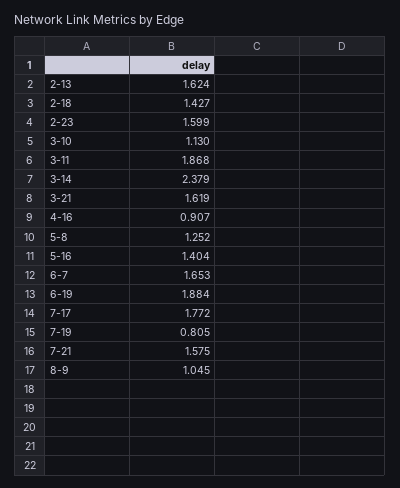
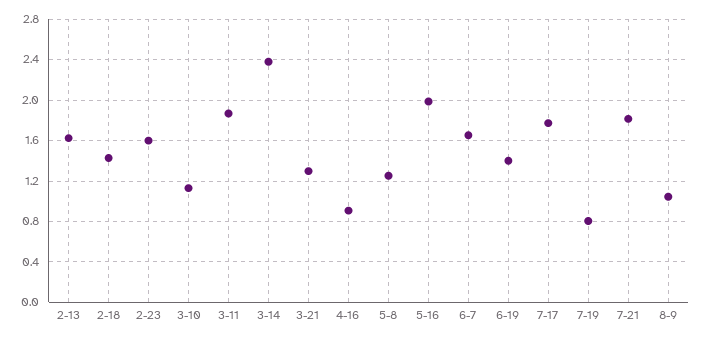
  {
    "2-13": 1.624,
    "2-18": 1.427,
    "2-23": 1.599,
    "3-10": 1.13,
    "3-11": 1.868,
    "3-14": 2.379,
-   "3-21": 1.619,
+   "3-21": 1.3,
    "4-16": 0.907,
    "5-8": 1.252,
-   "5-16": 1.404,
+   "5-16": 2,
    "6-7": 1.653,
-   "6-19": 1.884,
+   "6-19": 1.4,
    "7-17": 1.772,
    "7-19": 0.805,
-   "7-21": 1.575,
+   "7-21": 1.8,
    "8-9": 1.045
  }

